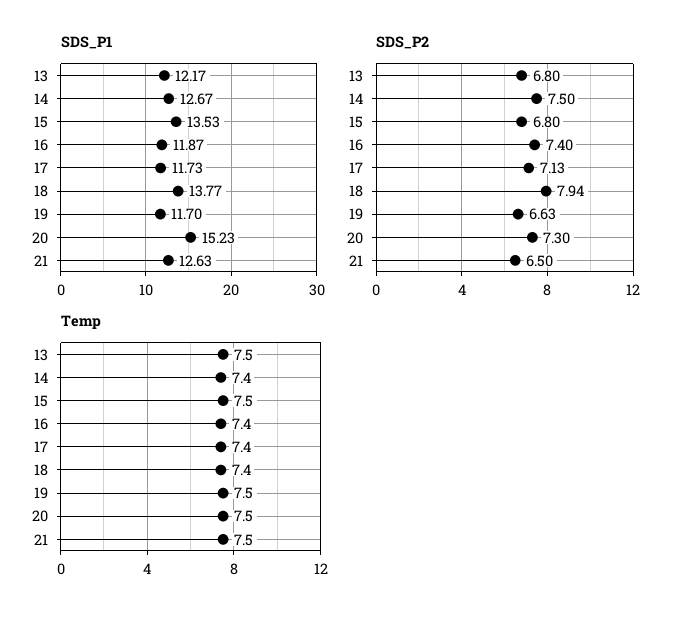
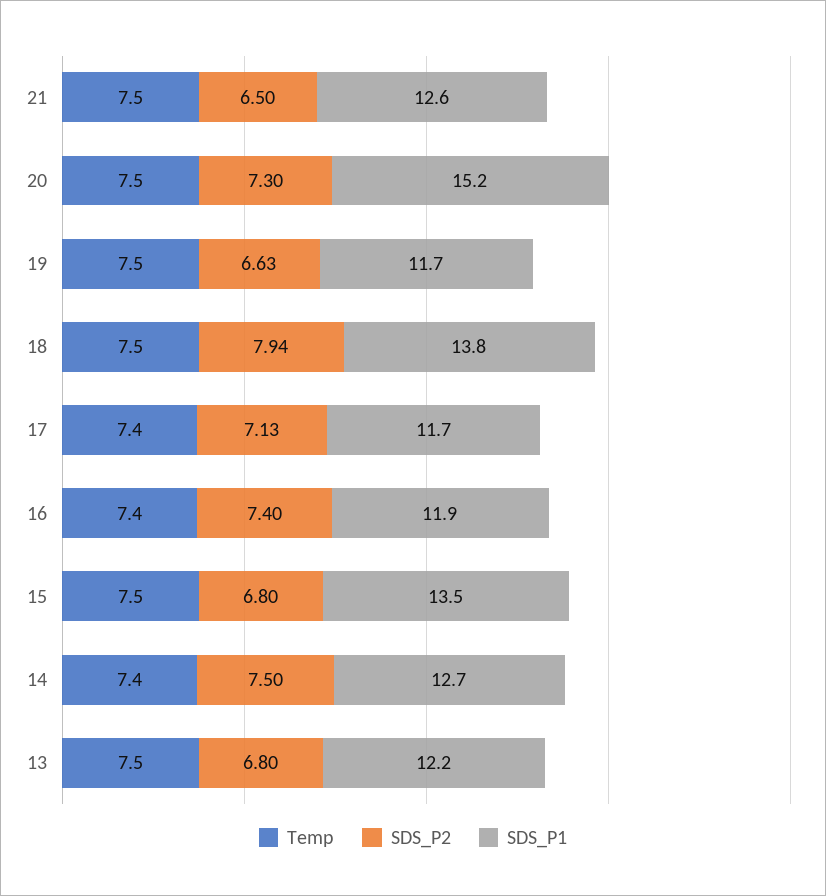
  {
    "SDS_P1": {
      "13": 12.17,
      "14": 12.67,
      "15": 13.53,
      "16": 11.87,
      "17": 11.73,
      "18": 13.77,
      "19": 11.7,
      "20": 15.23,
      "21": 12.63
    },
    "SDS_P2": {
      "13": 6.8,
      "14": 7.5,
      "15": 6.8,
      "16": 7.4,
      "17": 7.13,
      "18": 7.94,
      "19": 6.63,
      "20": 7.3,
      "21": 6.5
    },
    "Temp": {
      "13": 7.5,
      "14": 7.4,
      "15": 7.5,
      "16": 7.4,
      "17": 7.4,
-     "18": 7.4,
+     "18": 7.5,
      "19": 7.5,
      "20": 7.5,
      "21": 7.5
    }
  }

